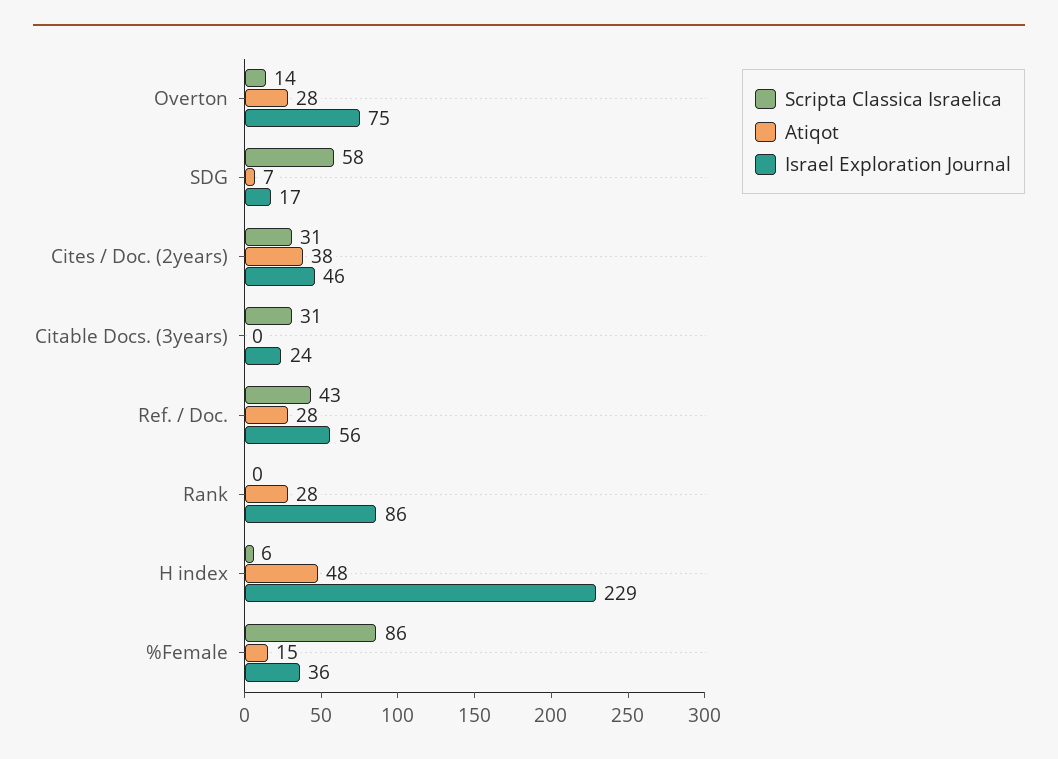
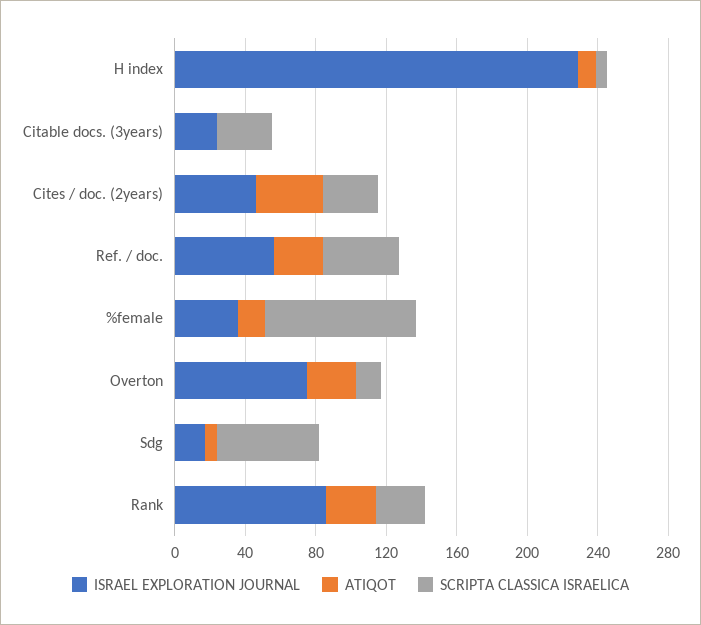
  {
    "Scripta Classica Israelica": {
      "Overton": 14,
      "SDG": 58,
      "Cites / Doc. (2years)": 31,
      "Citable Docs. (3years)": 31,
      "Ref. / Doc.": 43,
-     "Rank": 0,
+     "Rank": 30,
      "H index": 6,
      "%Female": 86
    },
    "Atiqot": {
      "Overton": 28,
      "SDG": 7,
      "Cites / Doc. (2years)": 38,
      "Citable Docs. (3years)": 0,
      "Ref. / Doc.": 28,
      "Rank": 28,
-     "H index": 48,
+     "H index": 10,
      "%Female": 15
    },
    "Israel Exploration Journal": {
      "Overton": 75,
      "SDG": 17,
      "Cites / Doc. (2years)": 46,
      "Citable Docs. (3years)": 24,
      "Ref. / Doc.": 56,
      "Rank": 86,
      "H index": 229,
      "%Female": 36
    }
  }

